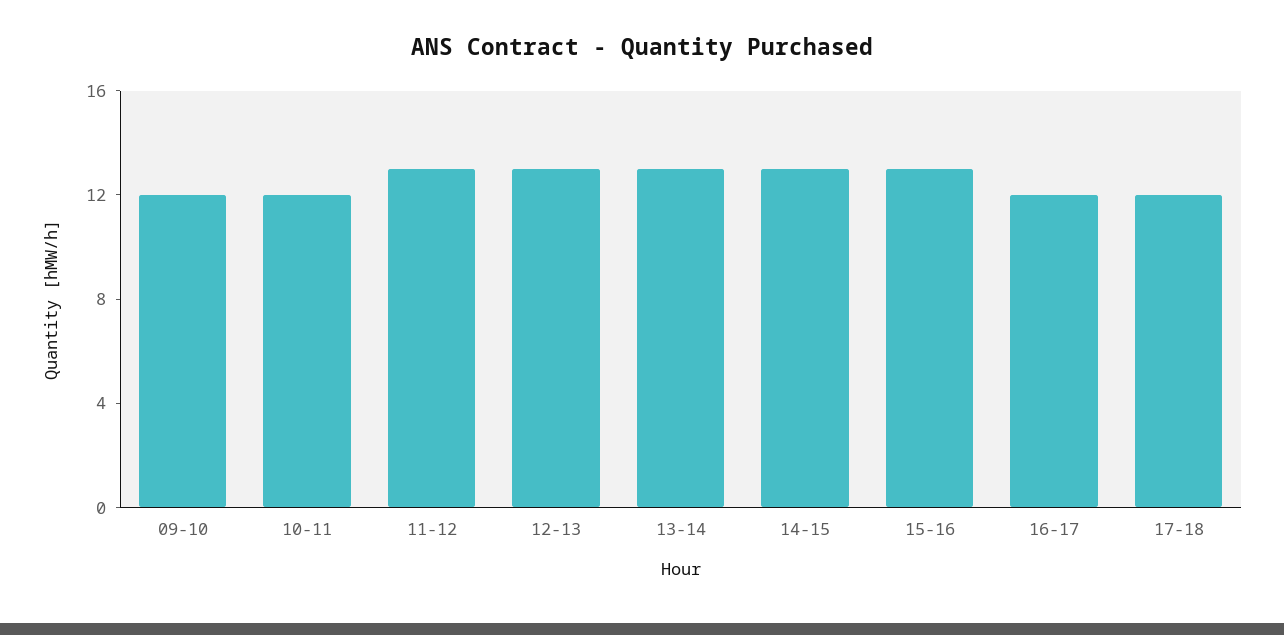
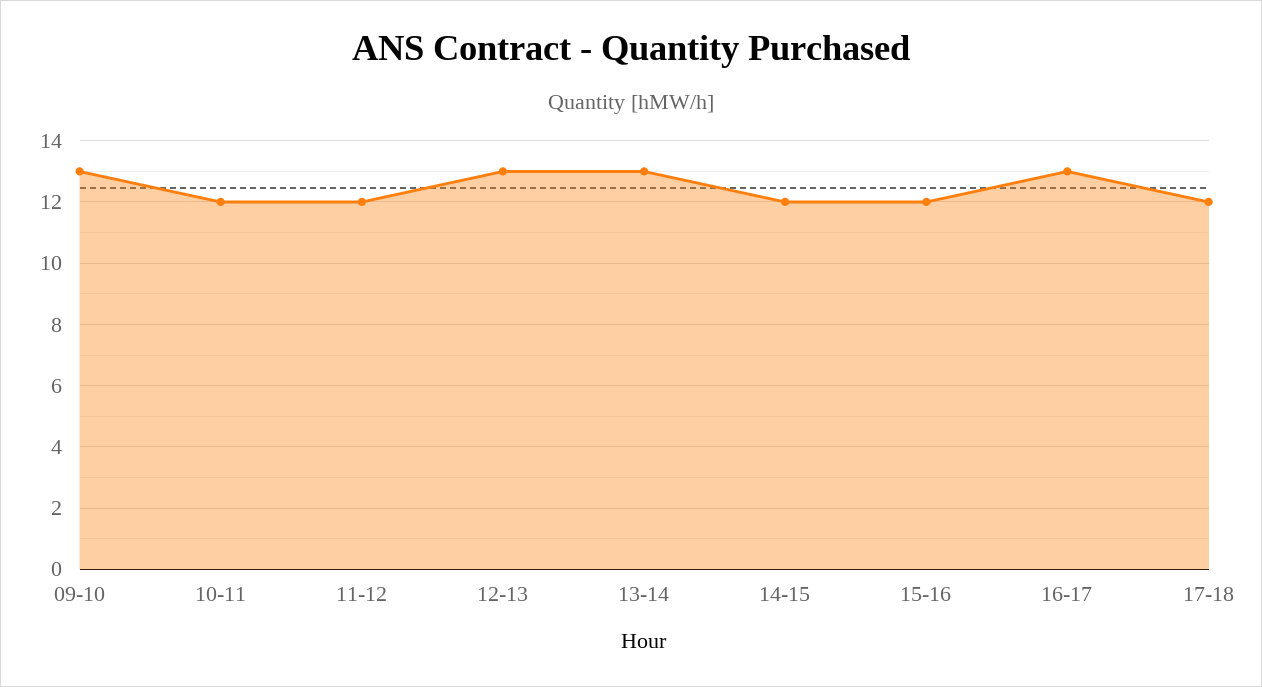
  {
-   "09-10": 12,
+   "09-10": 13,
    "10-11": 12,
-   "11-12": 13,
+   "11-12": 12,
    "12-13": 13,
    "13-14": 13,
-   "14-15": 13,
+   "14-15": 12,
-   "15-16": 13,
+   "15-16": 12,
-   "16-17": 12,
+   "16-17": 13,
    "17-18": 12
  }

